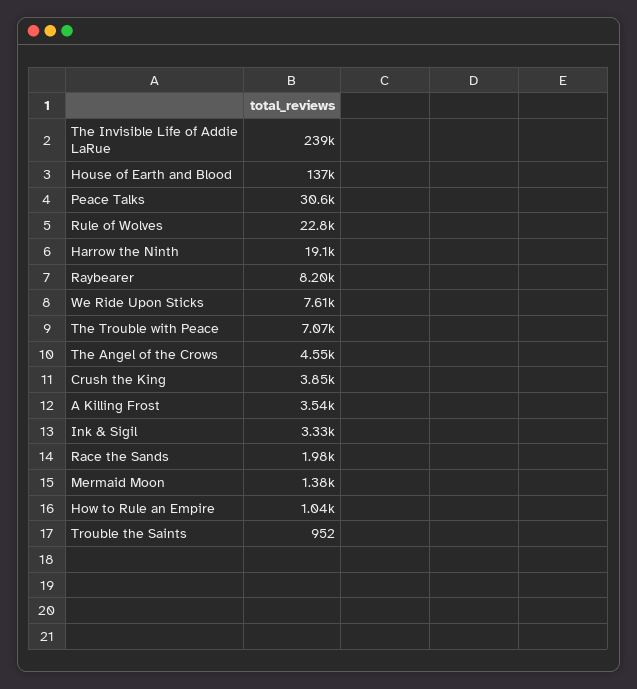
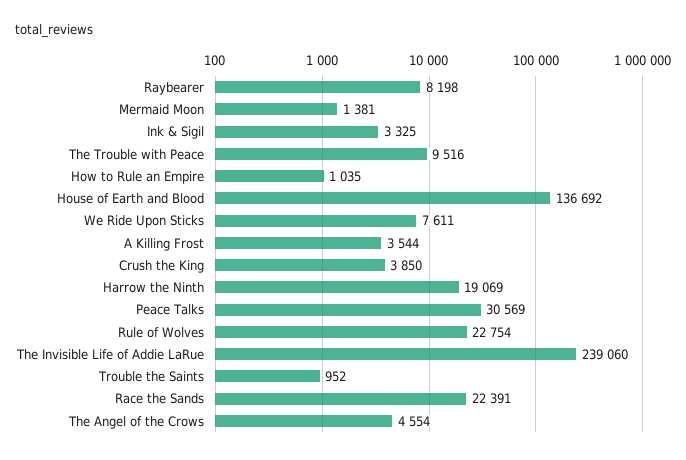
  {
    "The Invisible Life of Addie LaRue": 239060,
    "House of Earth and Blood": 136692,
    "Peace Talks": 30569,
    "Rule of Wolves": 22754,
    "Harrow the Ninth": 19069,
    "Raybearer": 8198,
    "We Ride Upon Sticks": 7611,
-   "The Trouble with Peace": 7070,
+   "The Trouble with Peace": 9516,
    "The Angel of the Crows": 4554,
    "Crush the King": 3850,
    "A Killing Frost": 3544,
    "Ink & Sigil": 3325,
-   "Race the Sands": 1980,
+   "Race the Sands": 22391,
    "Mermaid Moon": 1381,
    "How to Rule an Empire": 1035,
    "Trouble the Saints": 952
  }

